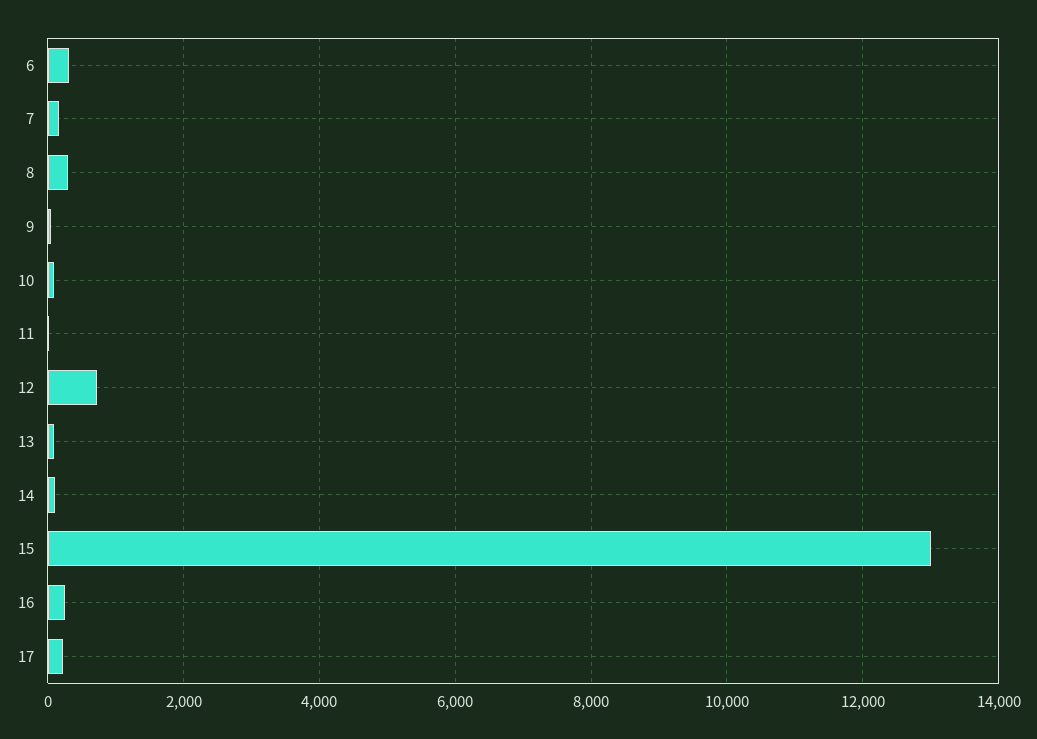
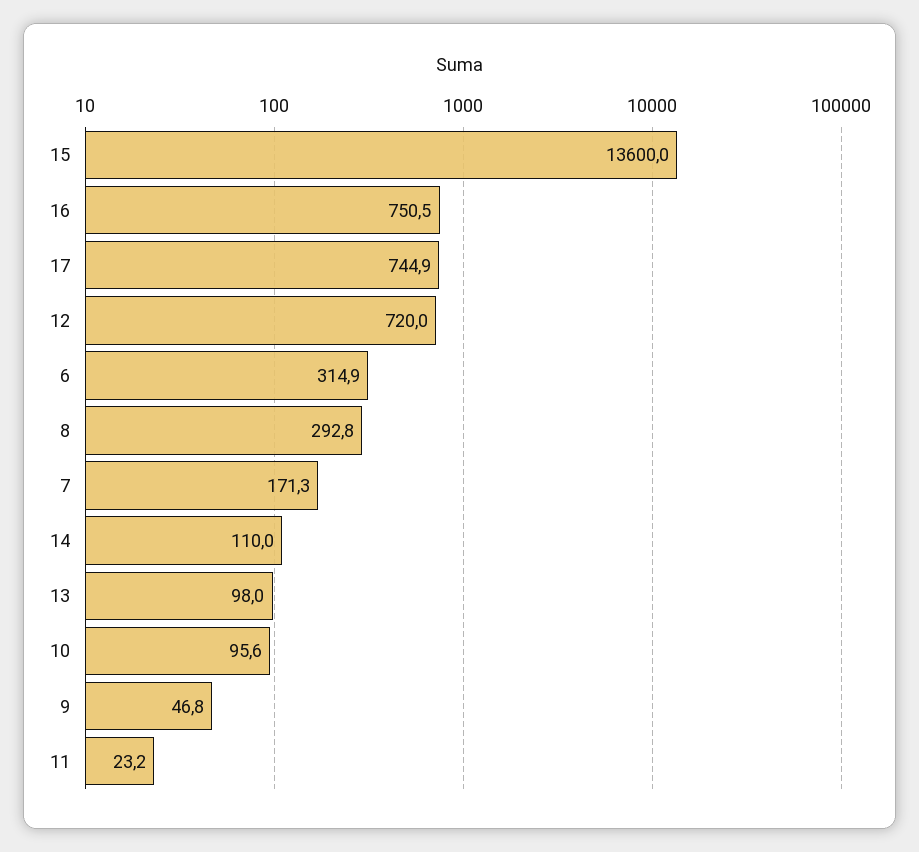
  {
    "6": 314.9,
    "7": 171.3,
    "8": 292.8,
    "9": 46.8,
    "10": 95.6,
    "11": 23.2,
    "12": 720,
    "13": 98,
    "14": 110,
-   "15": 13000,
+   "15": 13600,
-   "16": 200,
+   "16": 750.5,
-   "17": 200
+   "17": 744.9
  }

